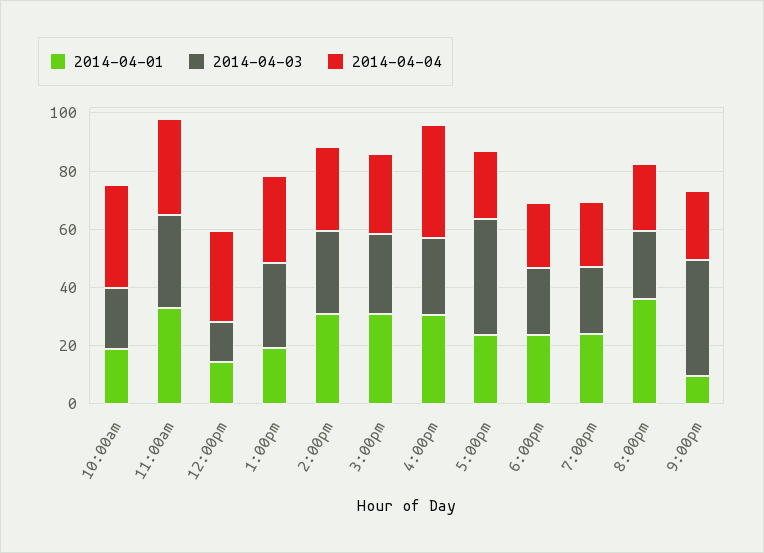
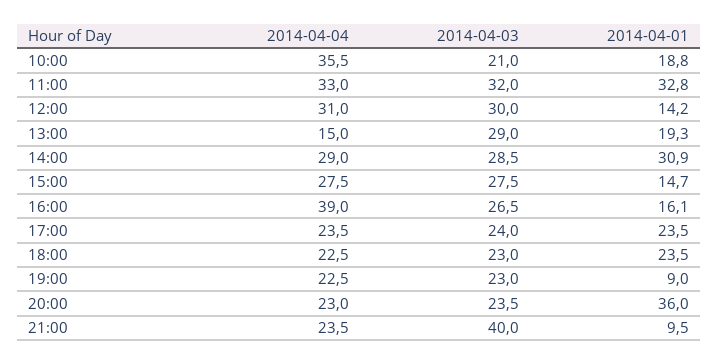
  {
    "2014-04-01": {
      "10:00am": 18.8,
      "11:00am": 32.8,
      "12:00pm": 14.2,
      "1:00pm": 19.3,
      "2:00pm": 30.9,
-     "3:00pm": 30,
+     "3:00pm": 14.7,
-     "4:00pm": 30,
+     "4:00pm": 16.1,
      "5:00pm": 23.5,
      "6:00pm": 23.5,
-     "7:00pm": 25,
+     "7:00pm": 9,
      "8:00pm": 36,
      "9:00pm": 9.5
    },
    "2014-04-03": {
      "10:00am": 21,
      "11:00am": 32,
-     "12:00pm": 15,
+     "12:00pm": 30,
      "1:00pm": 29,
      "2:00pm": 28.5,
      "3:00pm": 27.5,
      "4:00pm": 26.5,
-     "5:00pm": 40,
+     "5:00pm": 24,
      "6:00pm": 23,
      "7:00pm": 23,
      "8:00pm": 23.5,
      "9:00pm": 40
    },
    "2014-04-04": {
      "10:00am": 35.5,
      "11:00am": 33,
      "12:00pm": 31,
-     "1:00pm": 30,
+     "1:00pm": 15,
      "2:00pm": 29,
      "3:00pm": 27.5,
      "4:00pm": 39,
      "5:00pm": 23.5,
      "6:00pm": 22.5,
      "7:00pm": 22.5,
      "8:00pm": 23,
      "9:00pm": 23.5
    }
  }

